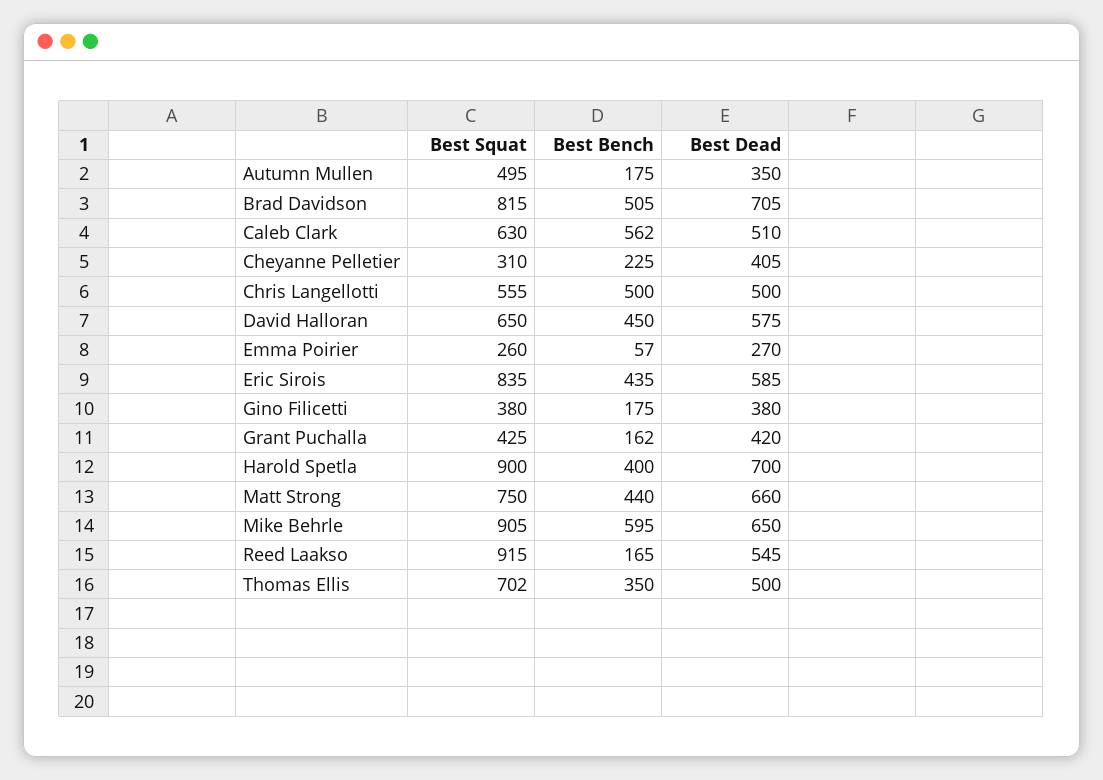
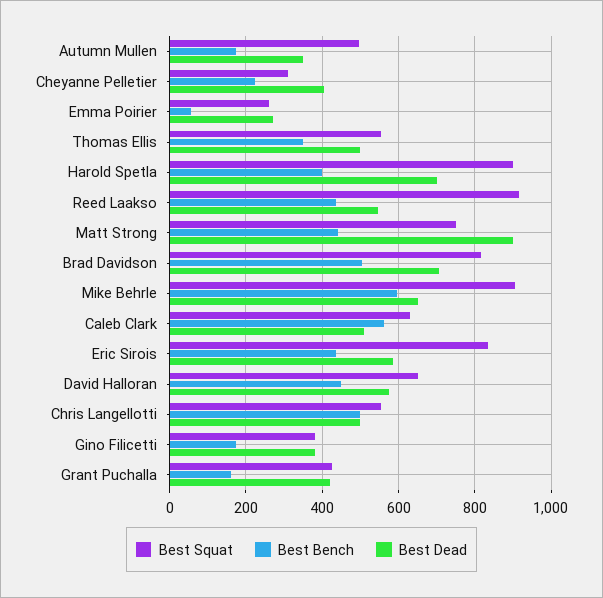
  {
    "Best Squat": {
      "Autumn Mullen": 495,
      "Brad Davidson": 815,
      "Caleb Clark": 630,
      "Cheyanne Pelletier": 310,
      "Chris Langellotti": 555,
      "David Halloran": 650,
      "Emma Poirier": 260,
      "Eric Sirois": 835,
      "Gino Filicetti": 380,
      "Grant Puchalla": 425,
      "Harold Spetla": 900,
      "Matt Strong": 750,
      "Mike Behrle": 905,
      "Reed Laakso": 915,
-     "Thomas Ellis": 702
+     "Thomas Ellis": 560
    },
    "Best Bench": {
      "Autumn Mullen": 175,
      "Brad Davidson": 505,
      "Caleb Clark": 562,
      "Cheyanne Pelletier": 225,
      "Chris Langellotti": 500,
      "David Halloran": 450,
      "Emma Poirier": 57,
      "Eric Sirois": 435,
      "Gino Filicetti": 175,
      "Grant Puchalla": 162,
      "Harold Spetla": 400,
      "Matt Strong": 440,
      "Mike Behrle": 595,
-     "Reed Laakso": 165,
+     "Reed Laakso": 440,
      "Thomas Ellis": 350
    },
    "Best Dead": {
      "Autumn Mullen": 350,
      "Brad Davidson": 705,
      "Caleb Clark": 510,
      "Cheyanne Pelletier": 405,
      "Chris Langellotti": 500,
      "David Halloran": 575,
      "Emma Poirier": 270,
      "Eric Sirois": 585,
      "Gino Filicetti": 380,
      "Grant Puchalla": 420,
      "Harold Spetla": 700,
-     "Matt Strong": 660,
+     "Matt Strong": 900,
      "Mike Behrle": 650,
      "Reed Laakso": 545,
      "Thomas Ellis": 500
    }
  }

